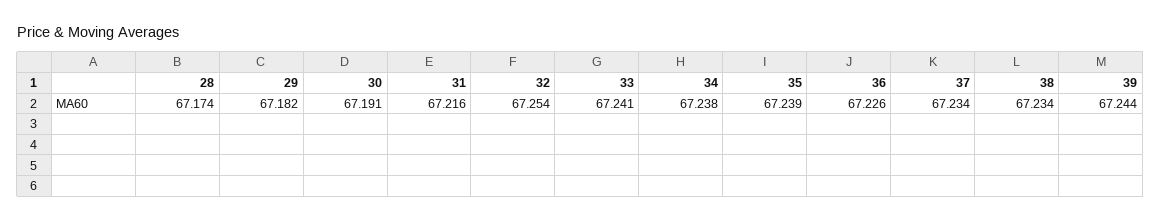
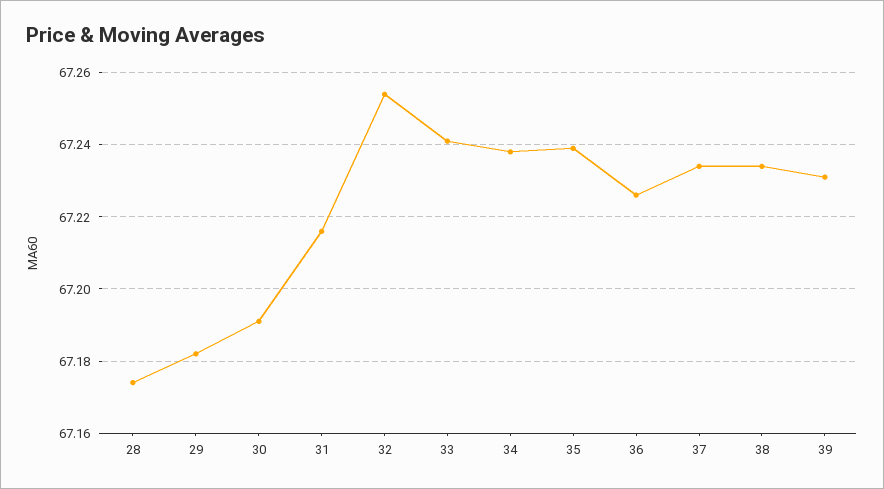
  {
    "28": 67.174,
    "29": 67.182,
    "30": 67.191,
    "31": 67.216,
    "32": 67.254,
    "33": 67.241,
    "34": 67.238,
    "35": 67.239,
    "36": 67.226,
    "37": 67.234,
    "38": 67.234,
-   "39": 67.244
+   "39": 67.23
  }

